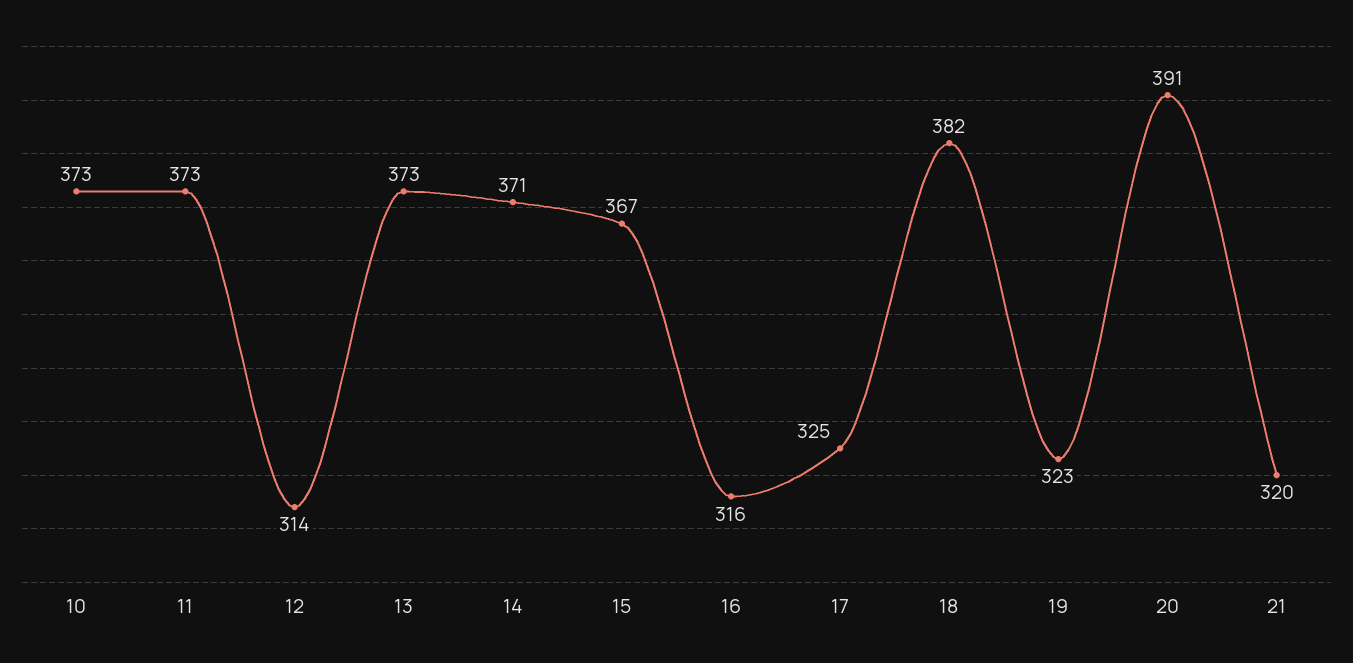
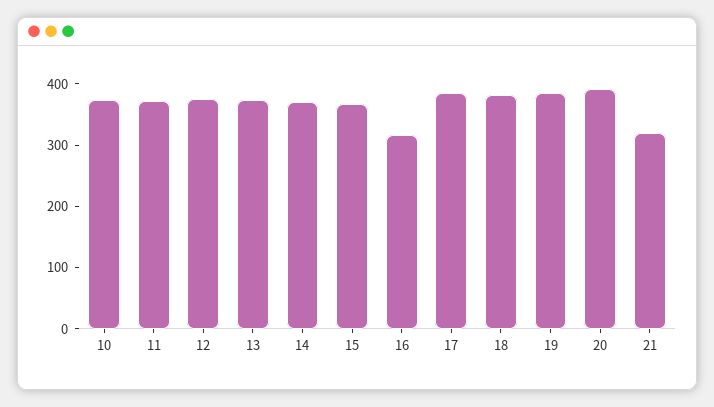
  {
    "10": 373,
    "11": 373,
-   "12": 314,
+   "12": 380,
    "13": 373,
    "14": 371,
    "15": 367,
    "16": 316,
-   "17": 325,
+   "17": 380,
    "18": 382,
-   "19": 323,
+   "19": 380,
    "20": 391,
    "21": 320
  }

